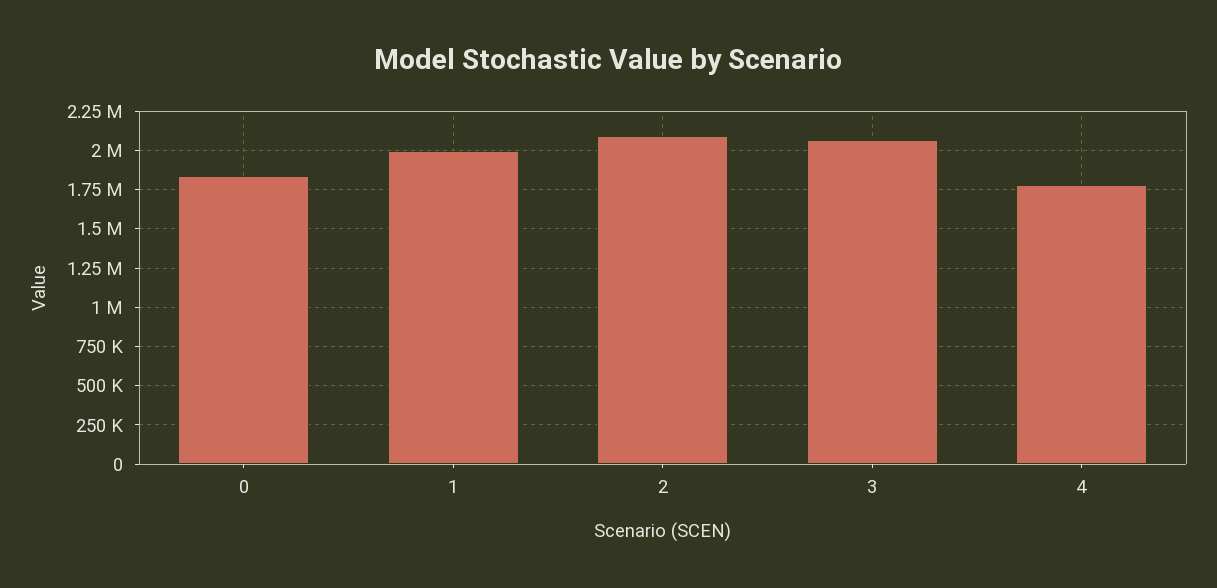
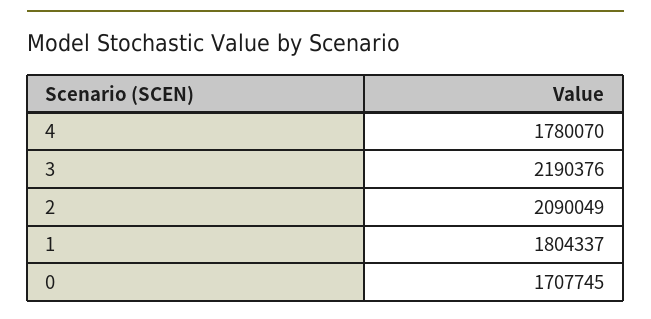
  {
-   "0": 1850000,
+   "0": 1707745,
-   "1": 2000000,
+   "1": 1804337,
    "2": 2090049,
-   "3": 2050000,
+   "3": 2190376,
    "4": 1780070
  }

